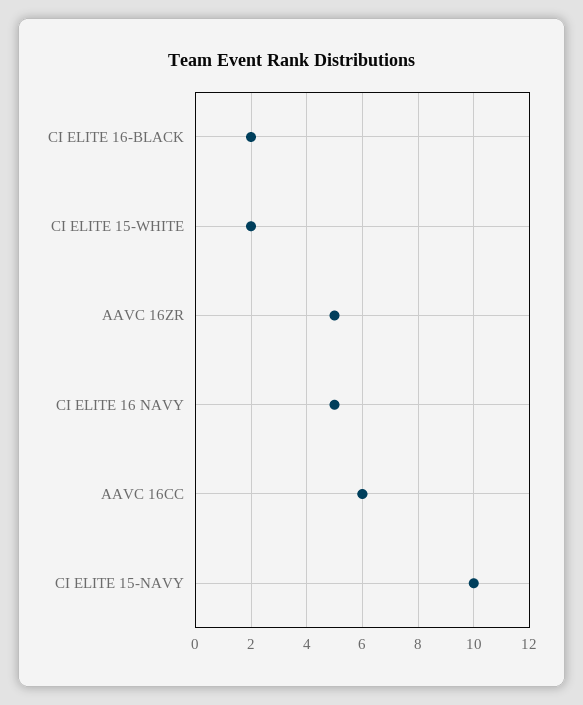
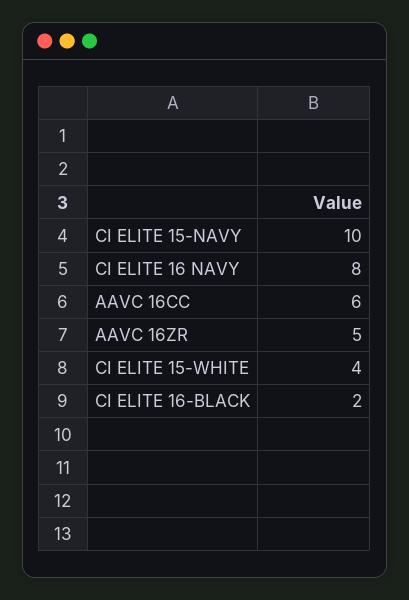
  {
    "CI ELITE 16-BLACK": 2,
-   "CI ELITE 15-WHITE": 2,
+   "CI ELITE 15-WHITE": 4,
    "AAVC 16ZR": 5,
-   "CI ELITE 16 NAVY": 5,
+   "CI ELITE 16 NAVY": 8,
    "AAVC 16CC": 6,
    "CI ELITE 15-NAVY": 10
  }

